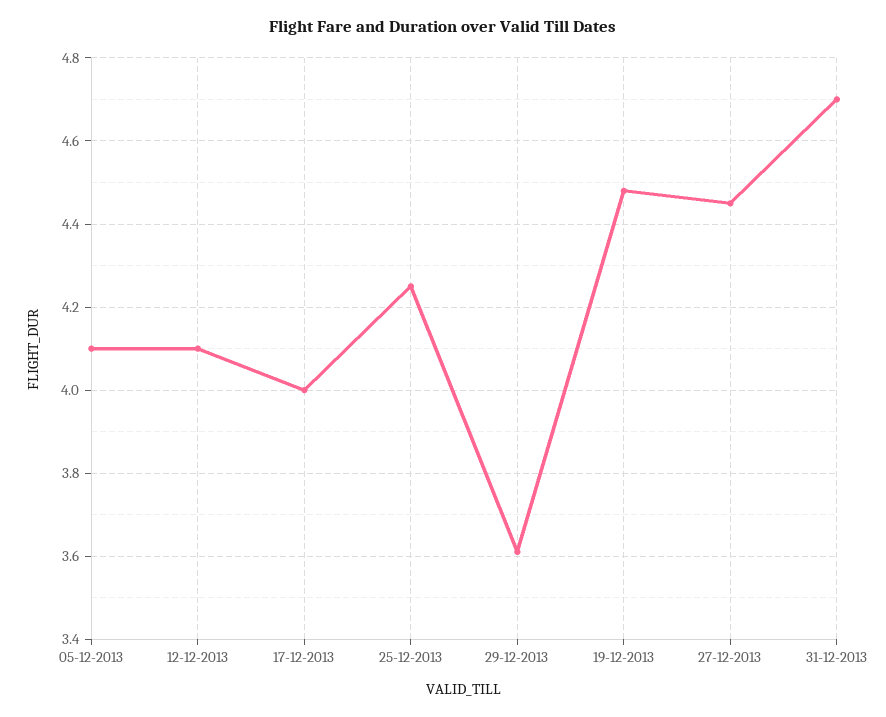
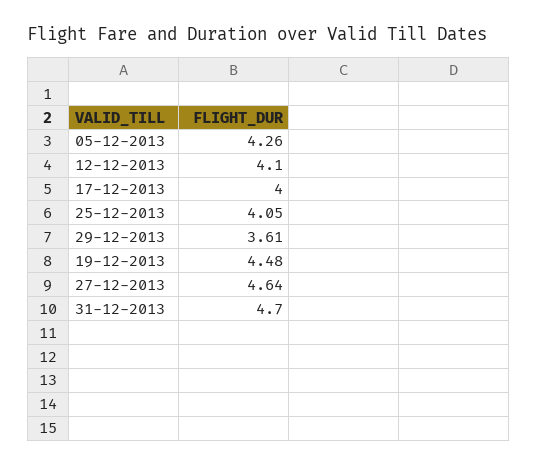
  {
-   "05-12-2013": 4.1,
+   "05-12-2013": 4.26,
    "12-12-2013": 4.1,
    "17-12-2013": 4,
-   "25-12-2013": 4.25,
+   "25-12-2013": 4.05,
    "29-12-2013": 3.61,
    "19-12-2013": 4.48,
-   "27-12-2013": 4.45,
+   "27-12-2013": 4.64,
    "31-12-2013": 4.7
  }

